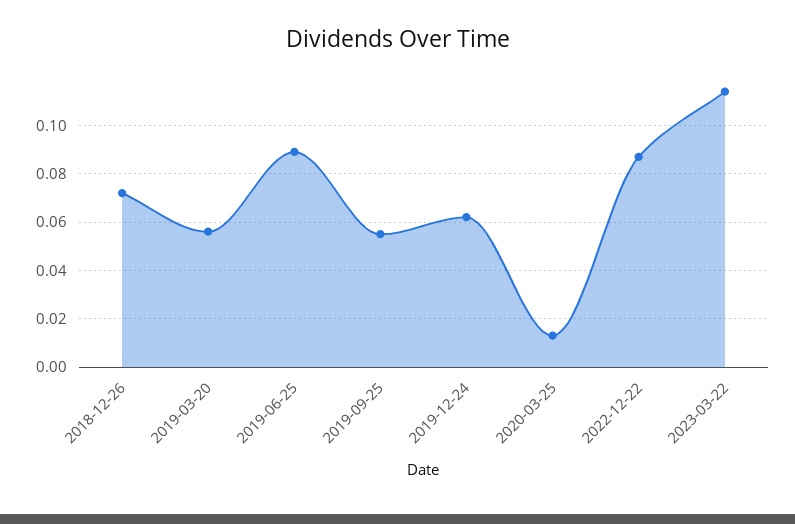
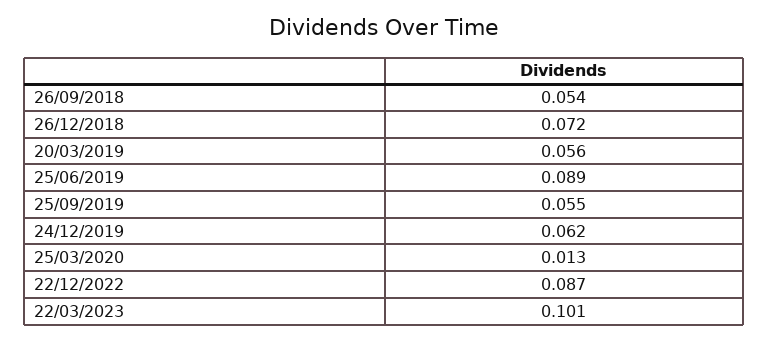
  {
    "2018-12-26": 0.072,
    "2019-03-20": 0.056,
    "2019-06-25": 0.089,
    "2019-09-25": 0.055,
    "2019-12-24": 0.062,
    "2020-03-25": 0.013,
    "2022-12-22": 0.087,
-   "2023-03-22": 0.115
+   "2023-03-22": 0.101,
+   "26/09/2018": 0.054
  }

